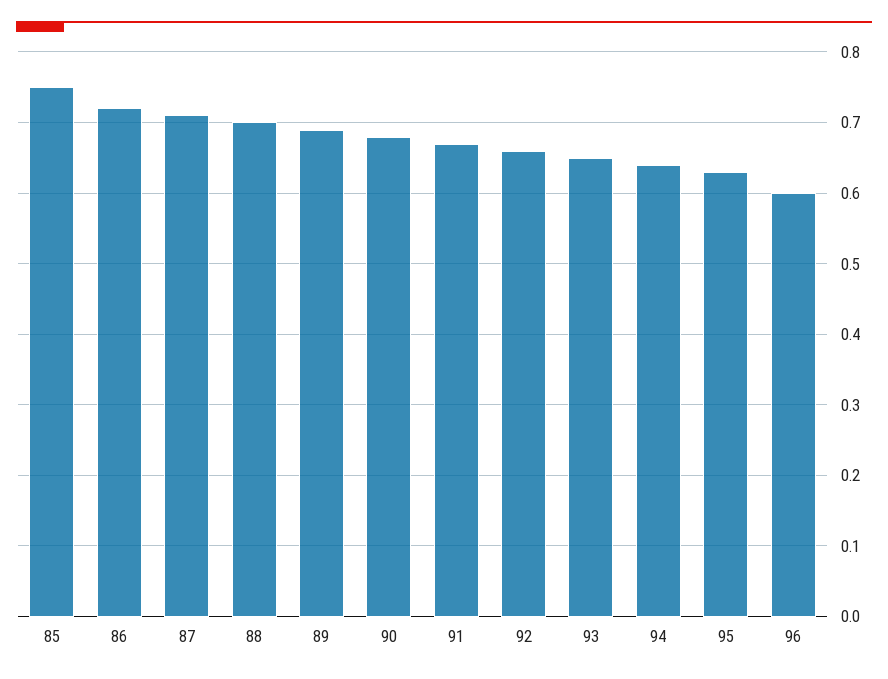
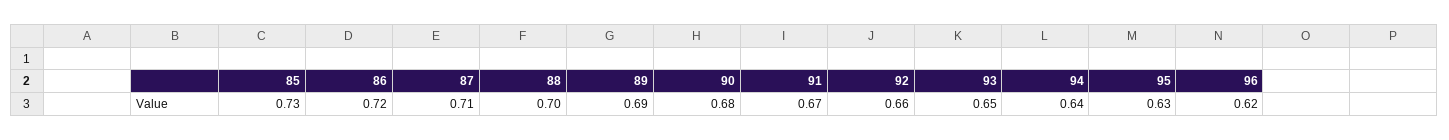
  {
-   "85": 0.75,
+   "85": 0.73,
    "86": 0.72,
    "87": 0.71,
    "88": 0.7,
    "89": 0.69,
    "90": 0.68,
    "91": 0.67,
    "92": 0.66,
    "93": 0.65,
    "94": 0.64,
    "95": 0.63,
-   "96": 0.6
+   "96": 0.62
  }

